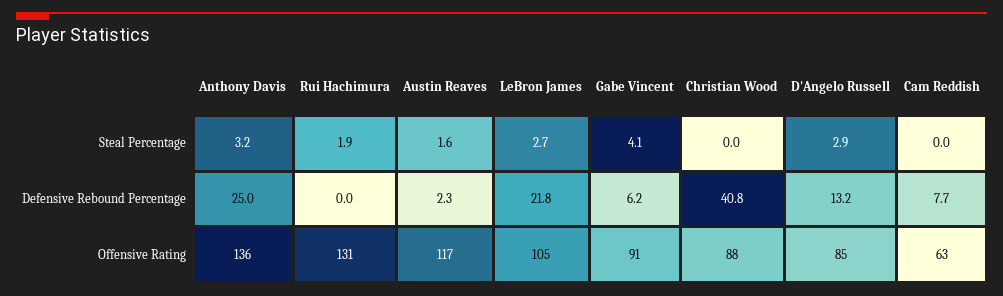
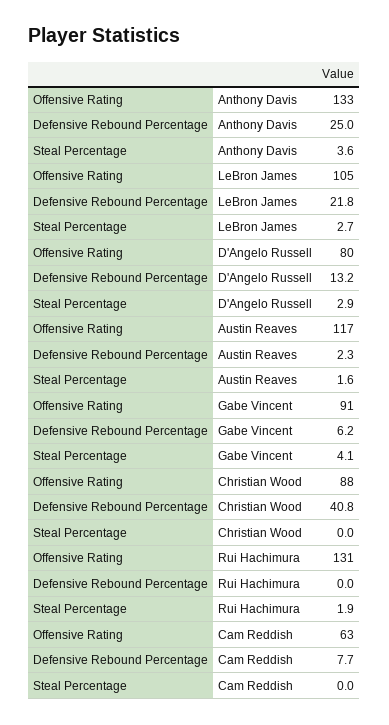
  {
    "Anthony Davis": {
-     "Steal Percentage": 3.2,
+     "Steal Percentage": 3.6,
      "Defensive Rebound Percentage": 25,
-     "Offensive Rating": 136
+     "Offensive Rating": 133
    },
    "Rui Hachimura": {
      "Steal Percentage": 1.9,
      "Defensive Rebound Percentage": 0,
      "Offensive Rating": 131
    },
    "Austin Reaves": {
      "Steal Percentage": 1.6,
      "Defensive Rebound Percentage": 2.3,
      "Offensive Rating": 117
    },
    "LeBron James": {
      "Steal Percentage": 2.7,
      "Defensive Rebound Percentage": 21.8,
      "Offensive Rating": 105
    },
    "Gabe Vincent": {
      "Steal Percentage": 4.1,
      "Defensive Rebound Percentage": 6.2,
      "Offensive Rating": 91
    },
    "Christian Wood": {
      "Steal Percentage": 0,
      "Defensive Rebound Percentage": 40.8,
      "Offensive Rating": 88
    },
    "D'Angelo Russell": {
      "Steal Percentage": 2.9,
      "Defensive Rebound Percentage": 13.2,
-     "Offensive Rating": 85
+     "Offensive Rating": 80
    },
    "Cam Reddish": {
      "Steal Percentage": 0,
      "Defensive Rebound Percentage": 7.7,
      "Offensive Rating": 63
    }
  }

